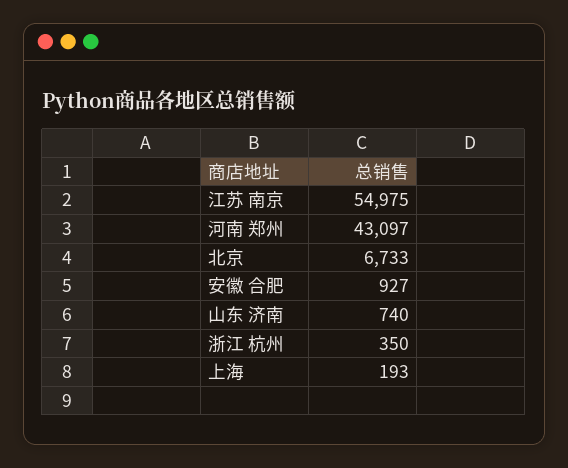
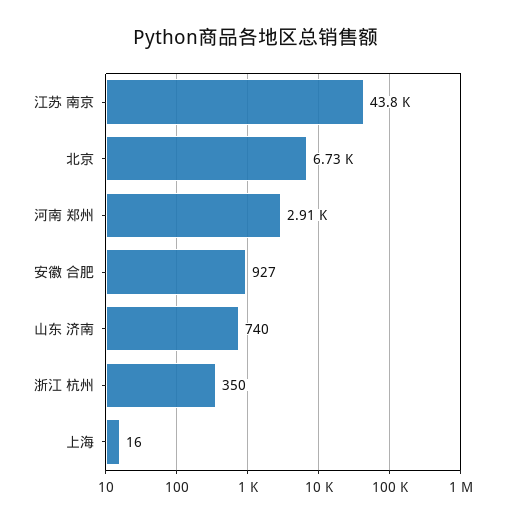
  {
-   "江苏 南京": 54975,
+   "江苏 南京": 43800,
-   "河南 郑州": 43097,
+   "河南 郑州": 2910,
    "北京": 6733,
    "安徽 合肥": 927,
    "山东 济南": 740,
    "浙江 杭州": 350,
-   "上海": 193
+   "上海": 16
  }

